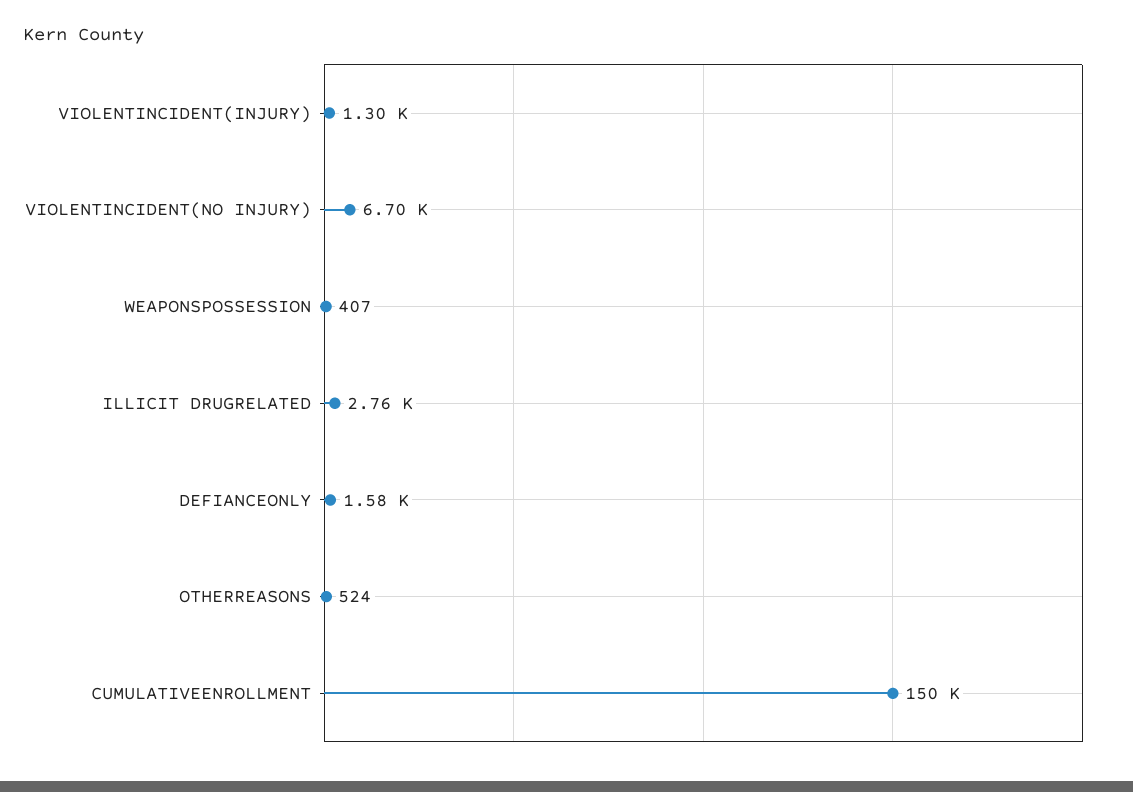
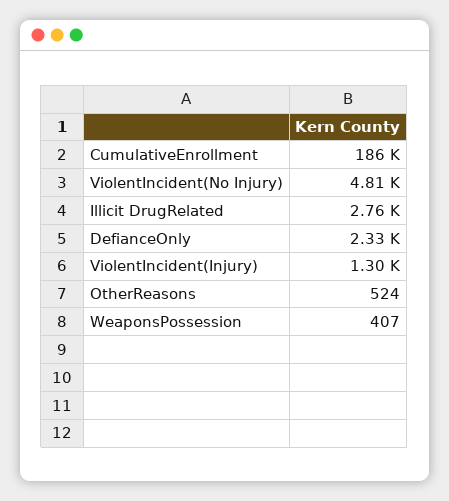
  {
    "VIOLENTINCIDENT(INJURY)": 1300,
-   "VIOLENTINCIDENT(NO INJURY)": 6700,
+   "VIOLENTINCIDENT(NO INJURY)": 4810,
    "WEAPONSPOSSESSION": 407,
    "ILLICIT DRUGRELATED": 2760,
-   "DEFIANCEONLY": 1580,
+   "DEFIANCEONLY": 2330,
    "OTHERREASONS": 524,
-   "CUMULATIVEENROLLMENT": 150000
+   "CUMULATIVEENROLLMENT": 186000
  }

